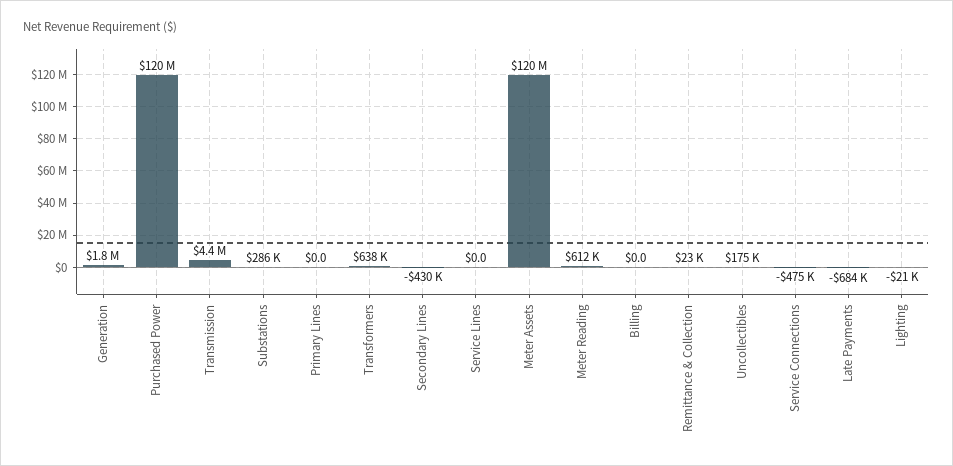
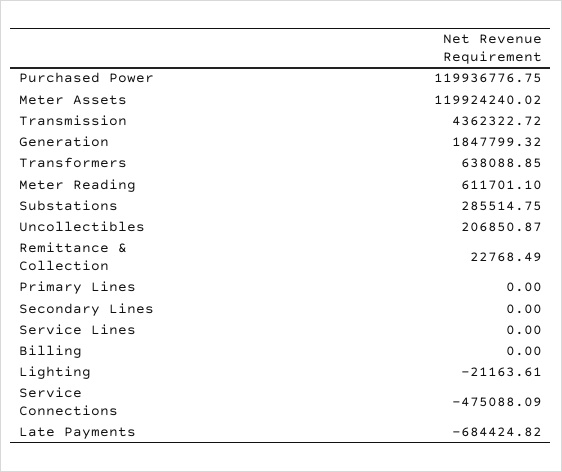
  {
    "Generation": 1847799.32,
    "Purchased Power": 119936776.75,
    "Transmission": 4362322.72,
    "Substations": 285514.75,
    "Primary Lines": 0,
    "Transformers": 638088.85,
-   "Secondary Lines": -430000,
+   "Secondary Lines": 0,
    "Service Lines": 0,
    "Meter Assets": 119924240.02,
    "Meter Reading": 611701.1,
    "Billing": 0,
    "Remittance & Collection": 22768.49,
-   "Uncollectibles": 175000,
+   "Uncollectibles": 206850.87,
    "Service Connections": -475088.09,
    "Late Payments": -684424.82,
    "Lighting": -21163.61
  }

